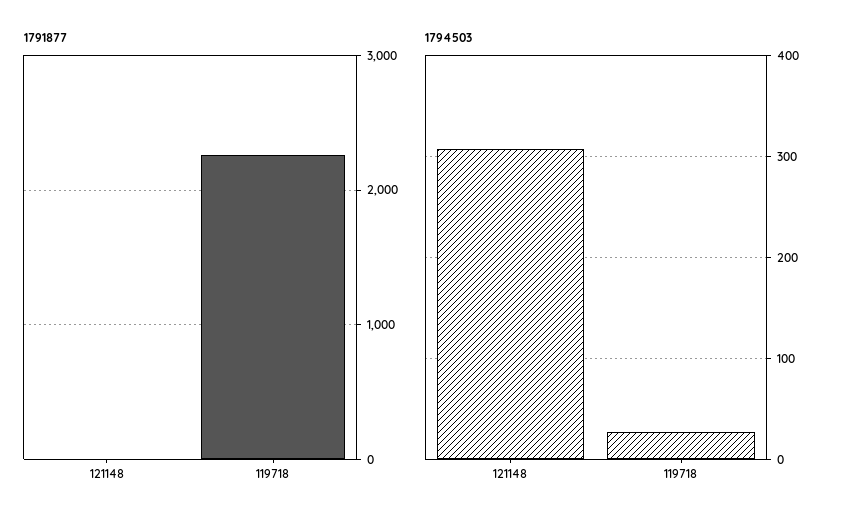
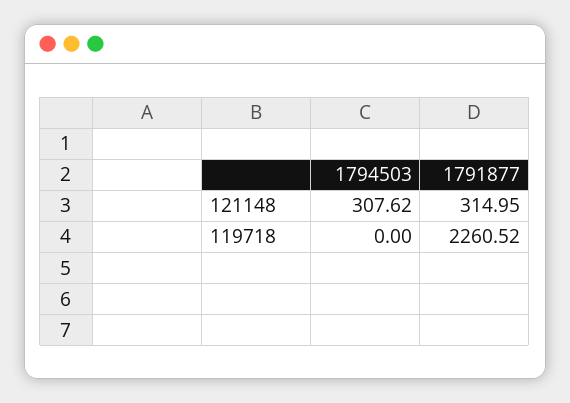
  {
    "1791877": {
-     "121148": 0,
+     "121148": 314.95,
      "119718": 2260.52
    },
    "1794503": {
      "121148": 307.62,
-     "119718": 30
+     "119718": 0
    }
  }

